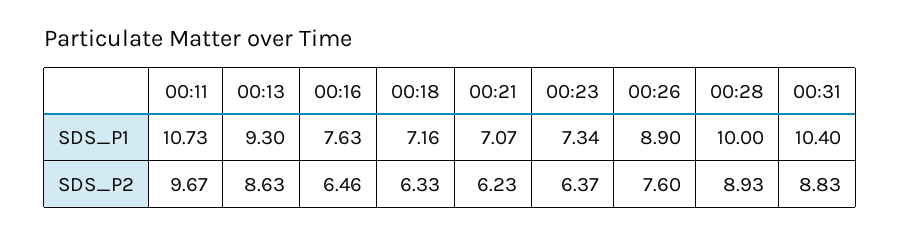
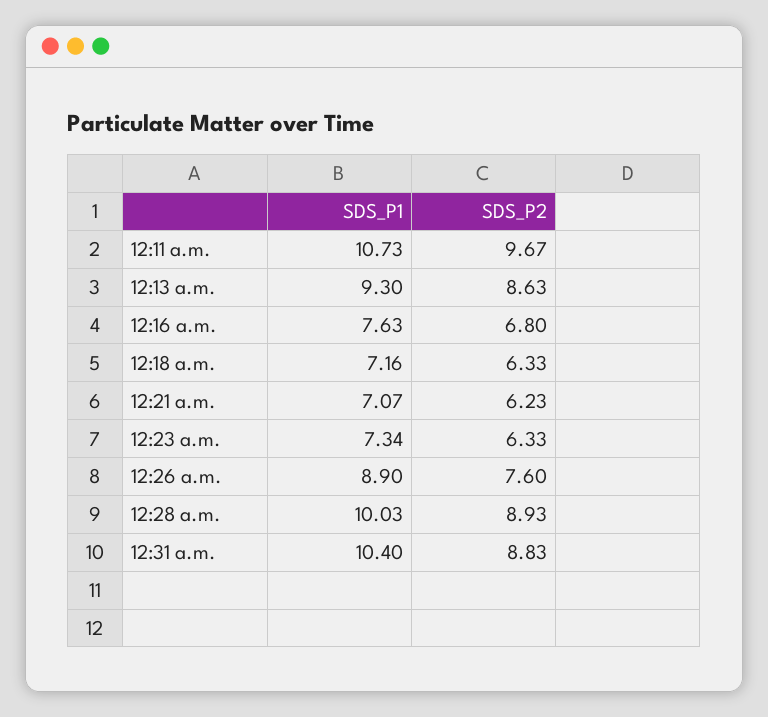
  {
    "00:11": {
      "SDS_P1": 10.73,
      "SDS_P2": 9.67
    },
    "00:13": {
      "SDS_P1": 9.3,
      "SDS_P2": 8.63
    },
    "00:16": {
      "SDS_P1": 7.63,
-     "SDS_P2": 6.46
+     "SDS_P2": 6.8
    },
    "00:18": {
      "SDS_P1": 7.16,
      "SDS_P2": 6.33
    },
    "00:21": {
      "SDS_P1": 7.07,
      "SDS_P2": 6.23
    },
    "00:23": {
      "SDS_P1": 7.34,
-     "SDS_P2": 6.37
+     "SDS_P2": 6.33
    },
    "00:26": {
      "SDS_P1": 8.9,
      "SDS_P2": 7.6
    },
    "00:28": {
-     "SDS_P1": 10,
+     "SDS_P1": 10.03,
      "SDS_P2": 8.93
    },
    "00:31": {
      "SDS_P1": 10.4,
      "SDS_P2": 8.83
    }
  }

